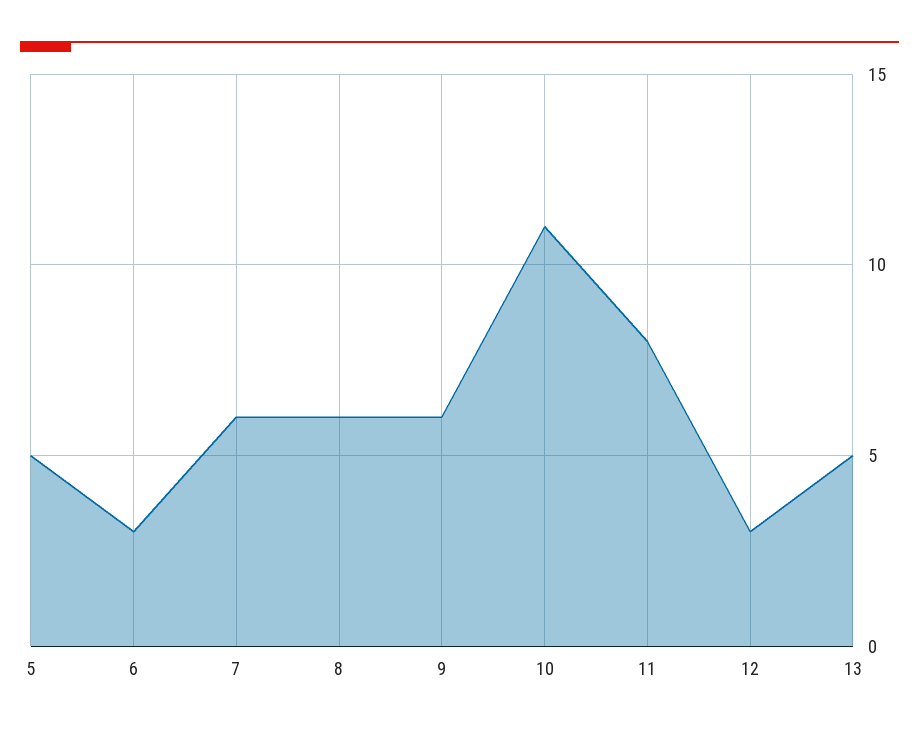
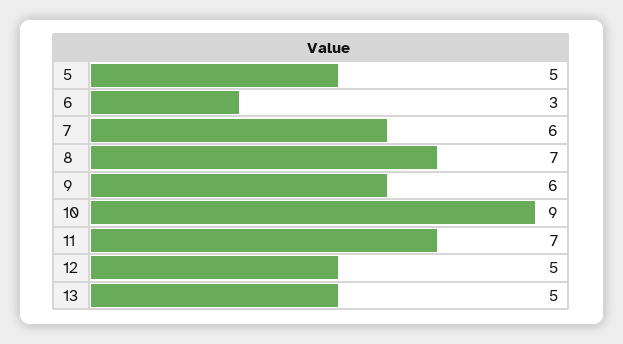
  {
    "5": 5,
    "6": 3,
    "7": 6,
-   "8": 6,
+   "8": 7,
    "9": 6,
-   "10": 11,
+   "10": 9,
-   "11": 8,
+   "11": 7,
-   "12": 3,
+   "12": 5,
    "13": 5
  }

